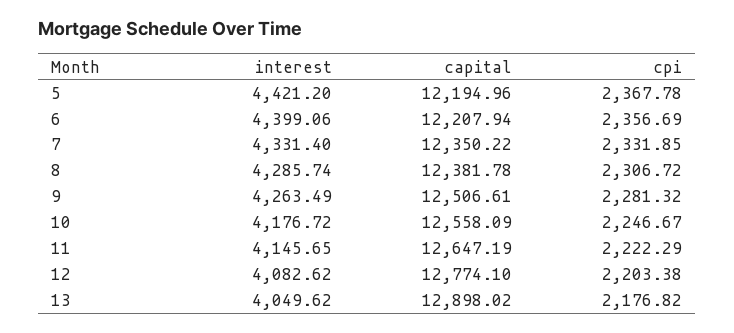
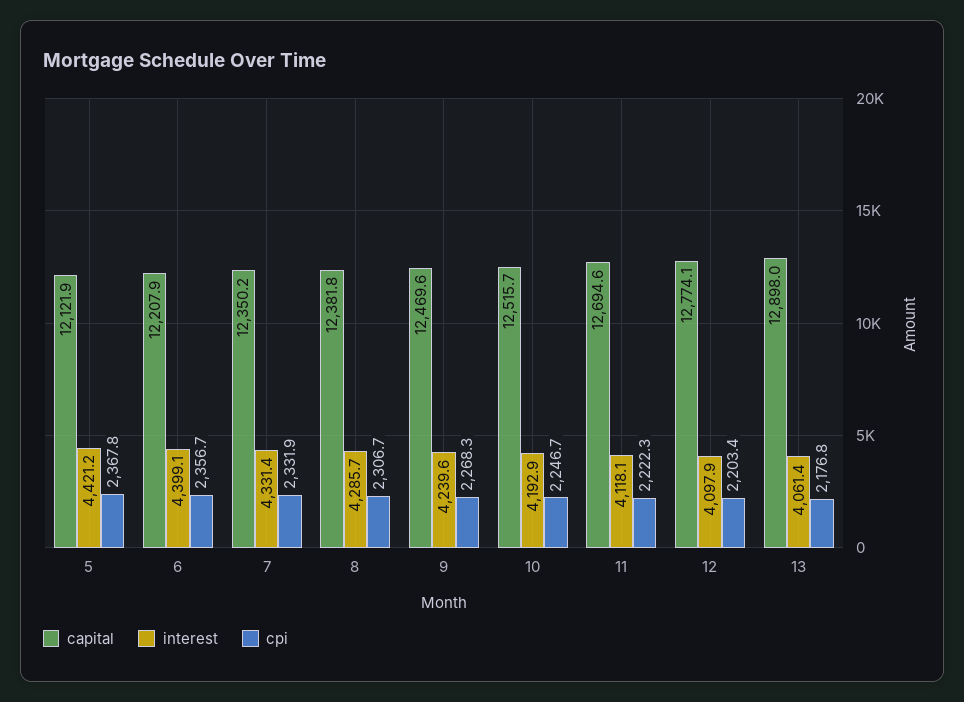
  {
    "interest": {
      "5": 4421.2,
      "6": 4399.06,
      "7": 4331.4,
      "8": 4285.74,
-     "9": 4263.49,
+     "9": 4239.6,
-     "10": 4176.72,
+     "10": 4192.9,
-     "11": 4145.65,
+     "11": 4118.1,
-     "12": 4082.62,
+     "12": 4097.9,
-     "13": 4049.62
+     "13": 4061.4
    },
    "capital": {
-     "5": 12194.96,
+     "5": 12121.9,
      "6": 12207.94,
      "7": 12350.22,
      "8": 12381.78,
-     "9": 12506.61,
+     "9": 12469.6,
-     "10": 12558.09,
+     "10": 12515.7,
-     "11": 12647.19,
+     "11": 12694.6,
      "12": 12774.1,
      "13": 12898.02
    },
    "cpi": {
      "5": 2367.78,
      "6": 2356.69,
      "7": 2331.85,
      "8": 2306.72,
-     "9": 2281.32,
+     "9": 2268.3,
      "10": 2246.67,
      "11": 2222.29,
      "12": 2203.38,
      "13": 2176.82
    }
  }

